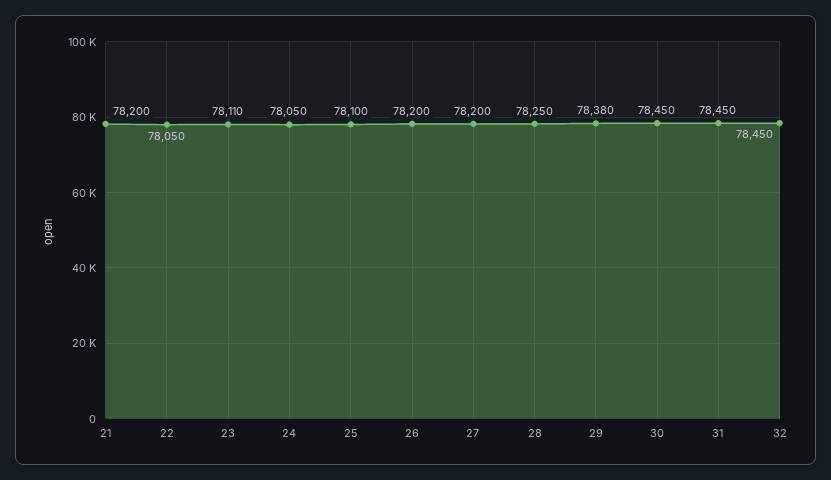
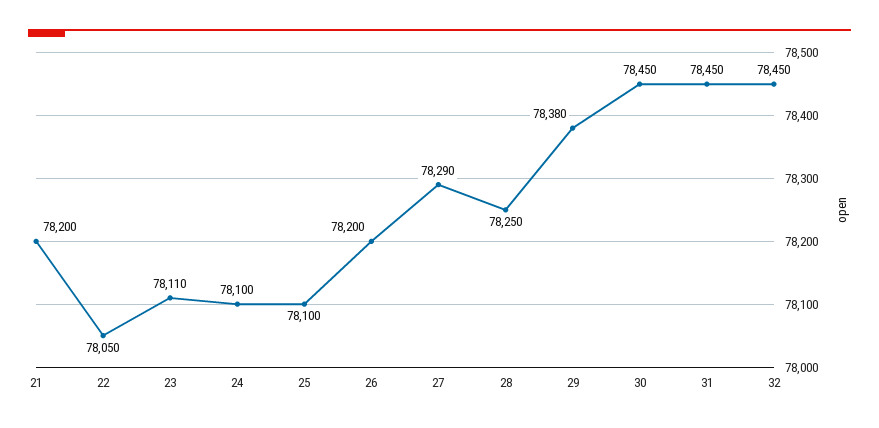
  {
    "21": 78200,
    "22": 78050,
    "23": 78110,
-   "24": 78050,
+   "24": 78100,
    "25": 78100,
    "26": 78200,
-   "27": 78200,
+   "27": 78290,
    "28": 78250,
    "29": 78380,
    "30": 78450,
    "31": 78450,
    "32": 78450
  }

